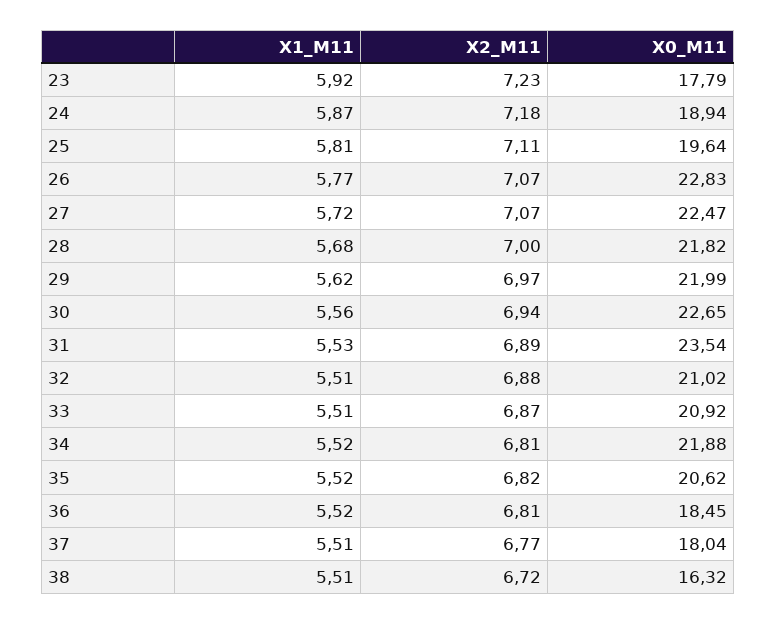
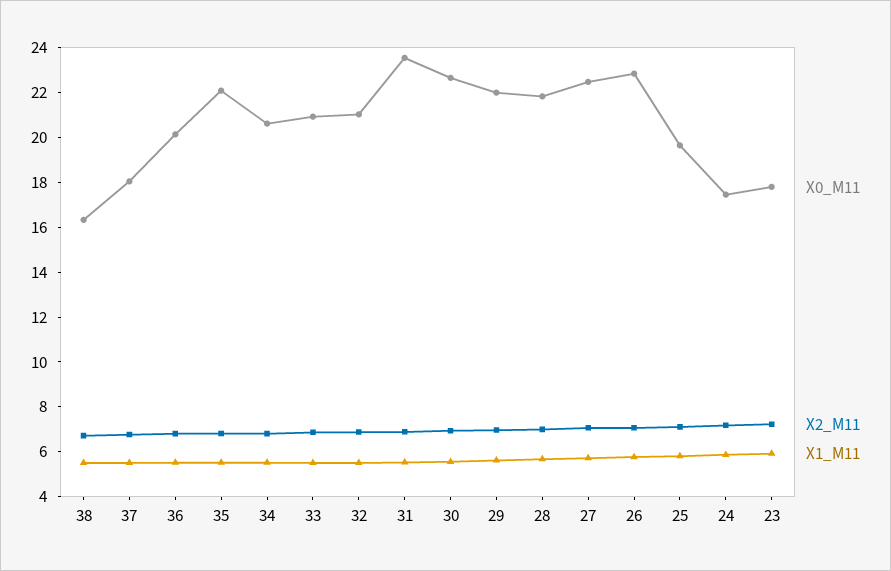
  {
    "X1_M11": {
      "23": 5.92,
      "24": 5.87,
      "25": 5.81,
      "26": 5.77,
      "27": 5.72,
      "28": 5.68,
      "29": 5.62,
      "30": 5.56,
      "31": 5.53,
      "32": 5.51,
      "33": 5.51,
      "34": 5.52,
      "35": 5.52,
      "36": 5.52,
      "37": 5.51,
      "38": 5.51
    },
    "X2_M11": {
      "23": 7.23,
      "24": 7.18,
      "25": 7.11,
      "26": 7.07,
      "27": 7.07,
      "28": 7,
      "29": 6.97,
      "30": 6.94,
      "31": 6.89,
      "32": 6.88,
      "33": 6.87,
      "34": 6.81,
      "35": 6.82,
      "36": 6.81,
      "37": 6.77,
      "38": 6.72
    },
    "X0_M11": {
      "23": 17.79,
-     "24": 18.94,
+     "24": 17.5,
      "25": 19.64,
      "26": 22.83,
      "27": 22.47,
      "28": 21.82,
      "29": 21.99,
      "30": 22.65,
      "31": 23.54,
      "32": 21.02,
      "33": 20.92,
-     "34": 21.88,
+     "34": 20.5,
-     "35": 20.62,
+     "35": 22,
-     "36": 18.45,
+     "36": 20,
      "37": 18.04,
      "38": 16.32
    }
  }

